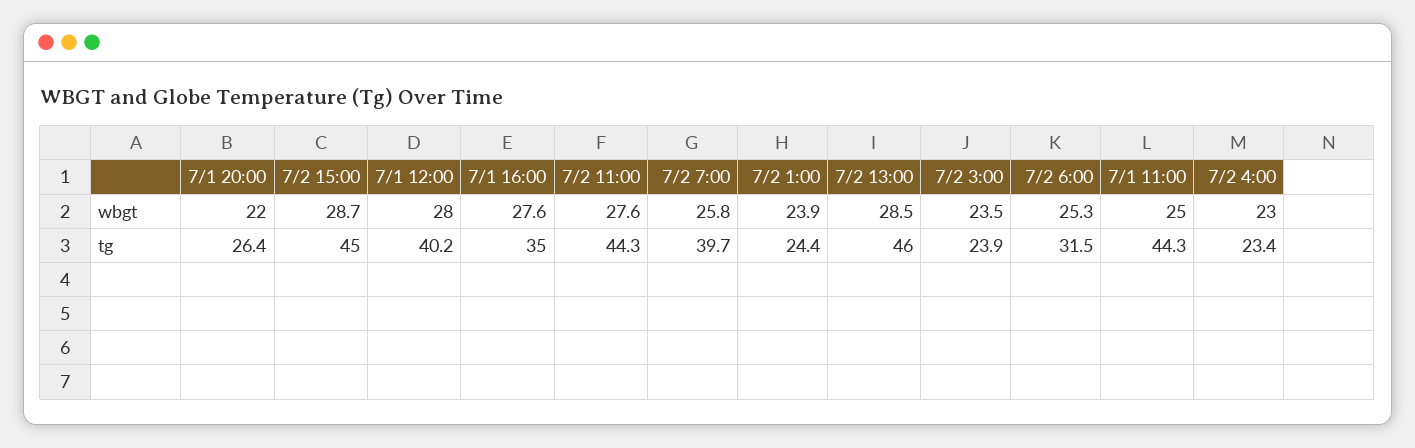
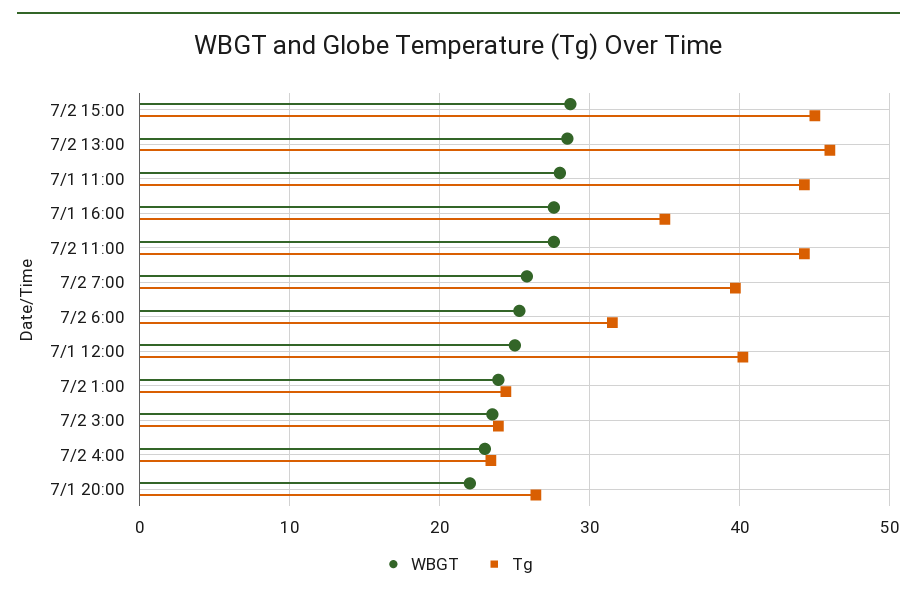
  {
    "wbgt": {
      "7/1 20:00": 22,
      "7/2 15:00": 28.7,
-     "7/1 12:00": 28,
+     "7/1 12:00": 25,
      "7/1 16:00": 27.6,
      "7/2 11:00": 27.6,
      "7/2 7:00": 25.8,
      "7/2 1:00": 23.9,
      "7/2 13:00": 28.5,
      "7/2 3:00": 23.5,
      "7/2 6:00": 25.3,
-     "7/1 11:00": 25,
+     "7/1 11:00": 28,
      "7/2 4:00": 23
    },
    "tg": {
      "7/1 20:00": 26.4,
      "7/2 15:00": 45,
      "7/1 12:00": 40.2,
      "7/1 16:00": 35,
      "7/2 11:00": 44.3,
      "7/2 7:00": 39.7,
      "7/2 1:00": 24.4,
      "7/2 13:00": 46,
      "7/2 3:00": 23.9,
      "7/2 6:00": 31.5,
      "7/1 11:00": 44.3,
      "7/2 4:00": 23.4
    }
  }

